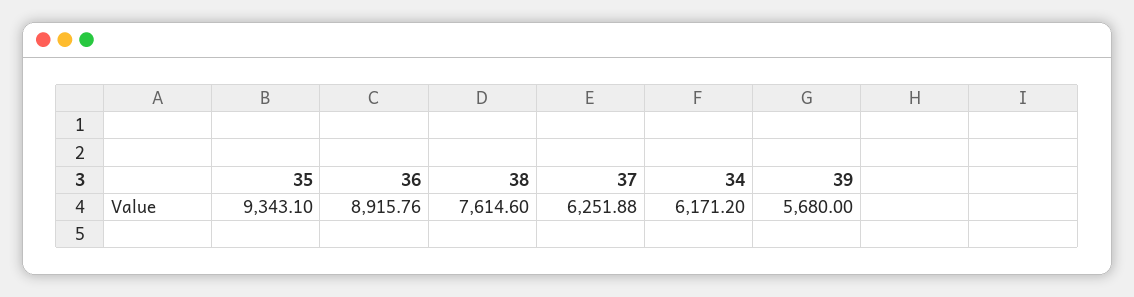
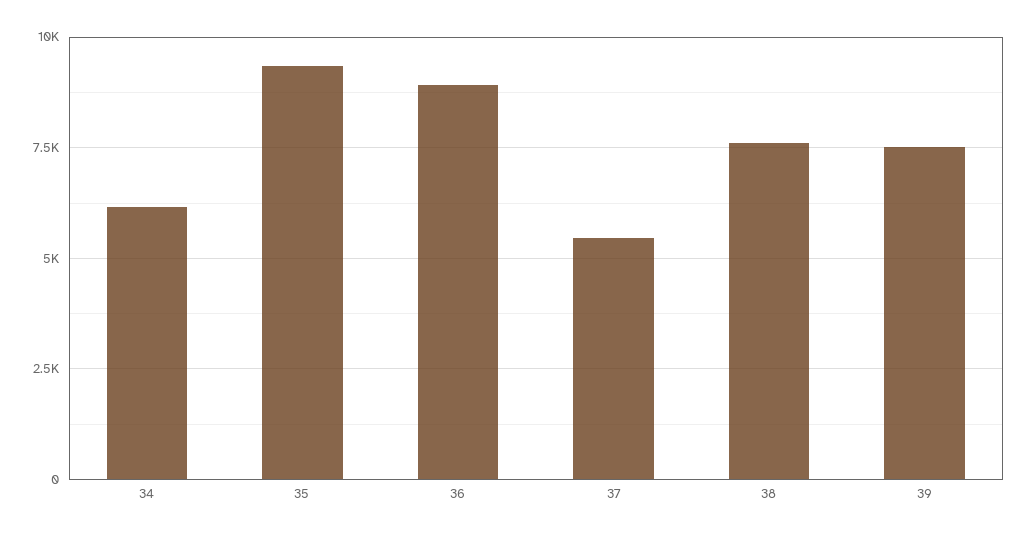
  {
    "35": 9343.1,
    "36": 8915.76,
    "38": 7614.6,
-   "37": 6251.88,
+   "37": 5500,
    "34": 6171.2,
-   "39": 5680
+   "39": 7500
  }

